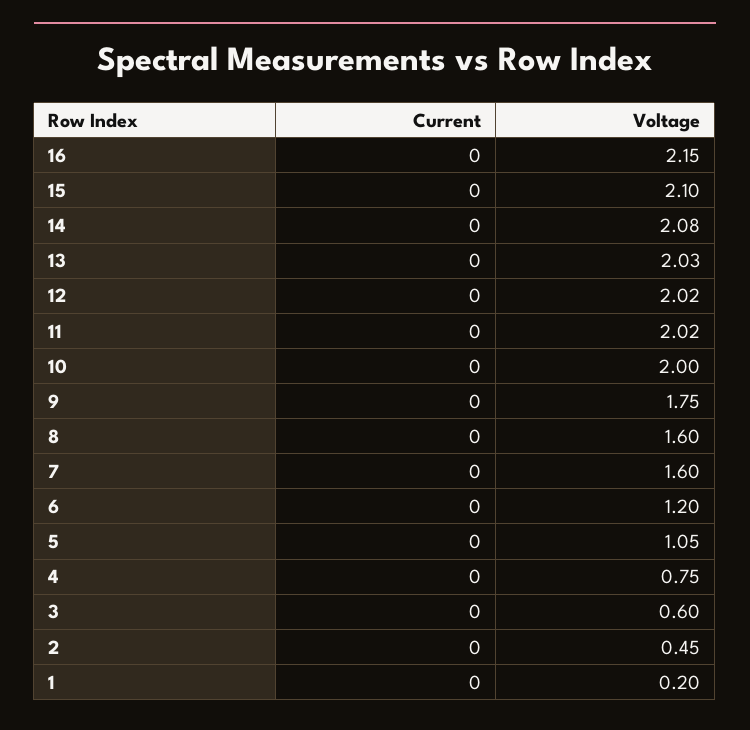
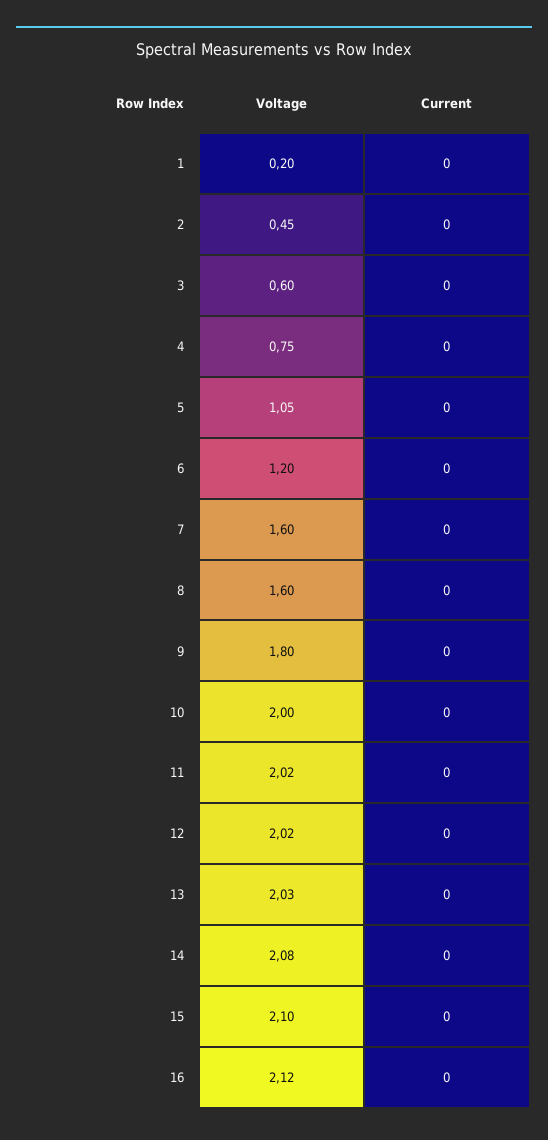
  {
    "Current": {
      "16": 0,
      "15": 0,
      "14": 0,
      "13": 0,
      "12": 0,
      "11": 0,
      "10": 0,
      "9": 0,
      "8": 0,
      "7": 0,
      "6": 0,
      "5": 0,
      "4": 0,
      "3": 0,
      "2": 0,
      "1": 0
    },
    "Voltage": {
-     "16": 2.15,
+     "16": 2.12,
      "15": 2.1,
      "14": 2.08,
      "13": 2.03,
      "12": 2.02,
      "11": 2.02,
      "10": 2,
-     "9": 1.75,
+     "9": 1.8,
      "8": 1.6,
      "7": 1.6,
      "6": 1.2,
      "5": 1.05,
      "4": 0.75,
      "3": 0.6,
      "2": 0.45,
      "1": 0.2
    }
  }

